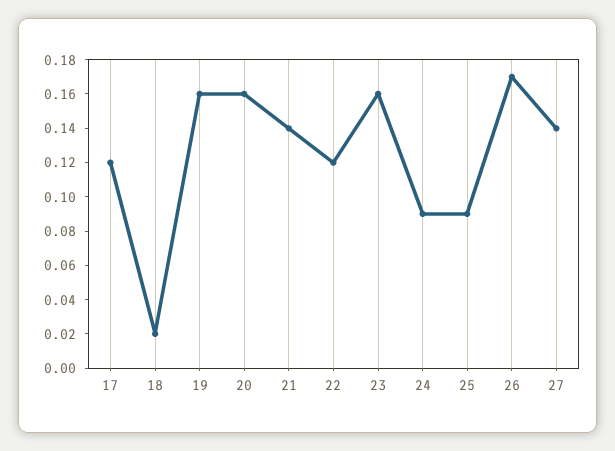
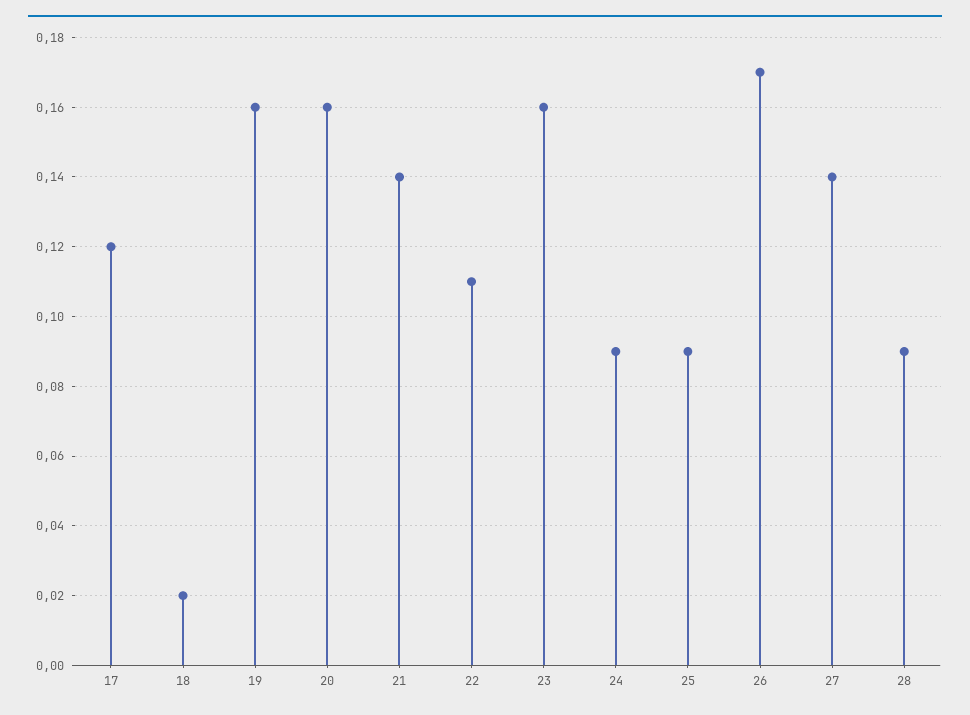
  {
    "17": 0.12,
    "18": 0.02,
    "19": 0.16,
    "20": 0.16,
    "21": 0.14,
-   "22": 0.12,
+   "22": 0.11,
    "23": 0.16,
    "24": 0.09,
    "25": 0.09,
    "26": 0.17,
-   "27": 0.14
+   "27": 0.14,
+   "28": 0.09
  }

